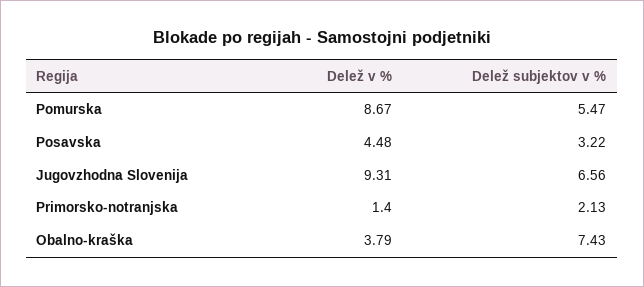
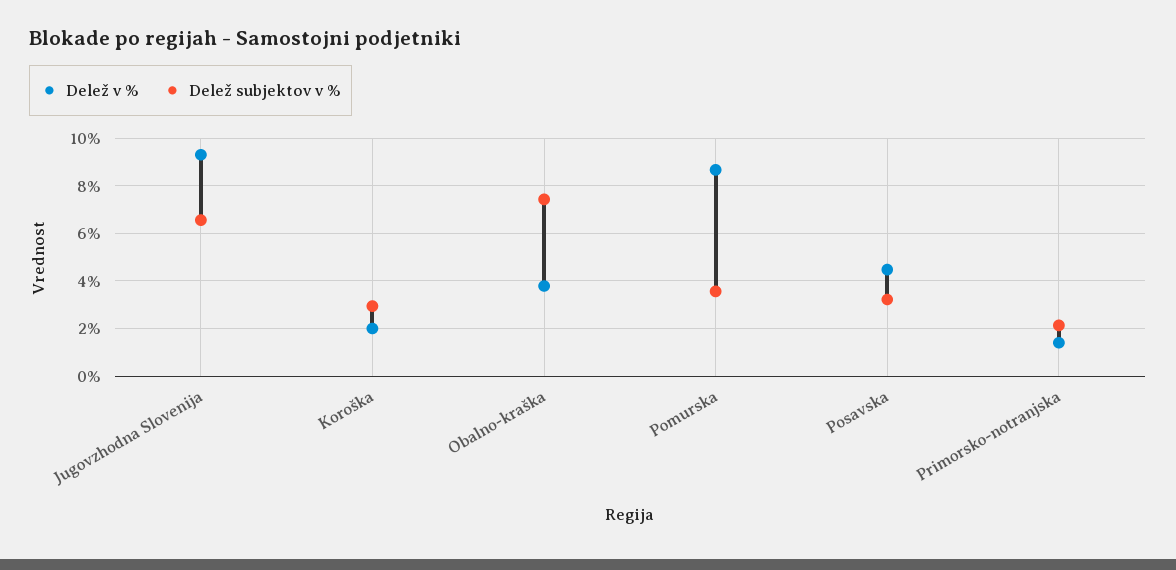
  {
    "Delež v %": {
      "Pomurska": 8.67,
      "Posavska": 4.48,
      "Jugovzhodna Slovenija": 9.31,
      "Primorsko-notranjska": 1.4,
-     "Obalno-kraška": 3.79
+     "Obalno-kraška": 3.79,
+     "Koroška": 2
    },
    "Delež subjektov v %": {
-     "Pomurska": 5.47,
+     "Pomurska": 3.5,
      "Posavska": 3.22,
      "Jugovzhodna Slovenija": 6.56,
      "Primorsko-notranjska": 2.13,
-     "Obalno-kraška": 7.43
+     "Obalno-kraška": 7.43,
+     "Koroška": 3
    }
  }

